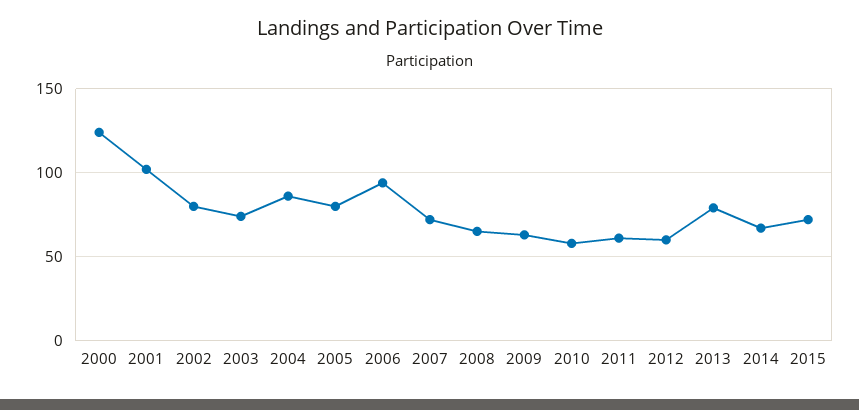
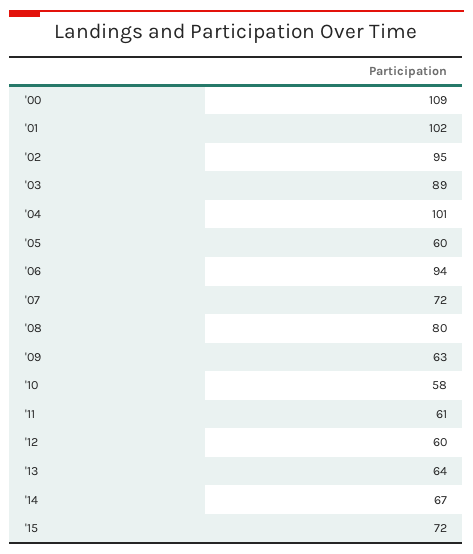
  {
-   "2000": 125,
+   "2000": 109,
    "2001": 102,
-   "2002": 80,
+   "2002": 95,
-   "2003": 75,
+   "2003": 89,
-   "2004": 85,
+   "2004": 101,
-   "2005": 80,
+   "2005": 60,
    "2006": 94,
    "2007": 72,
-   "2008": 65,
+   "2008": 80,
    "2009": 63,
    "2010": 58,
    "2011": 61,
    "2012": 60,
-   "2013": 80,
+   "2013": 64,
    "2014": 67,
    "2015": 72
  }

